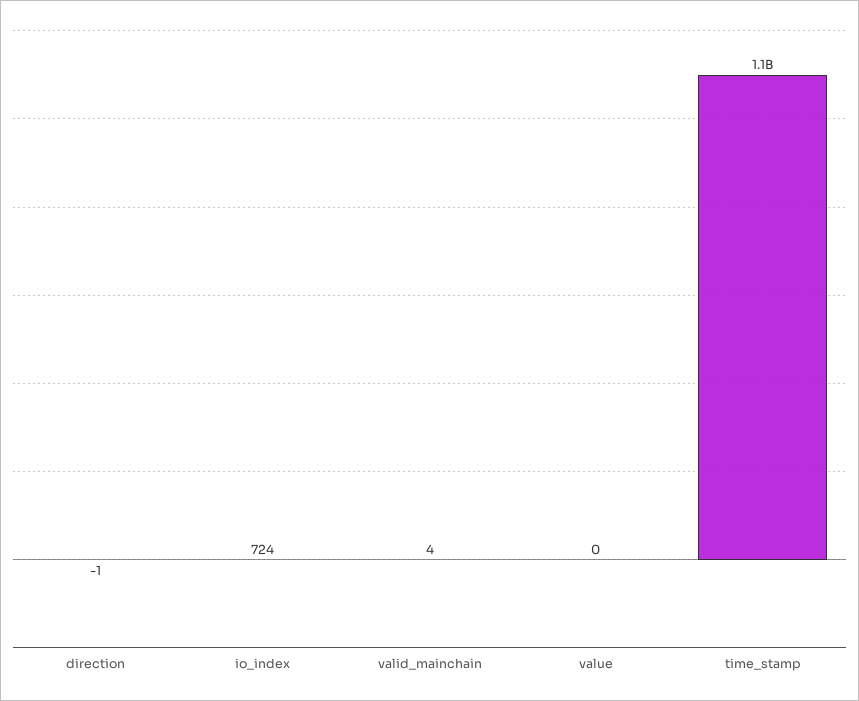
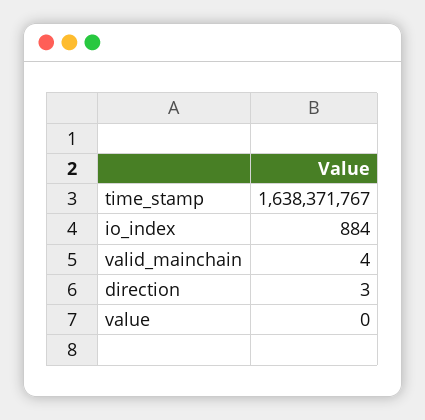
  {
-   "direction": -1,
+   "direction": 3,
-   "io_index": 724,
+   "io_index": 884,
    "valid_mainchain": 4,
    "value": 0,
-   "time_stamp": 1100000000
+   "time_stamp": 1638371767
  }

